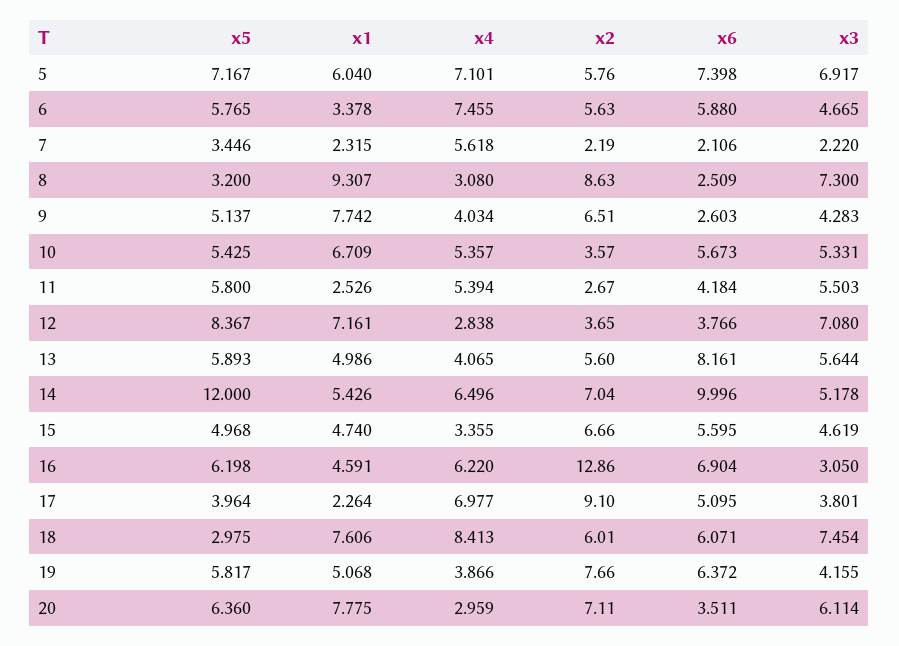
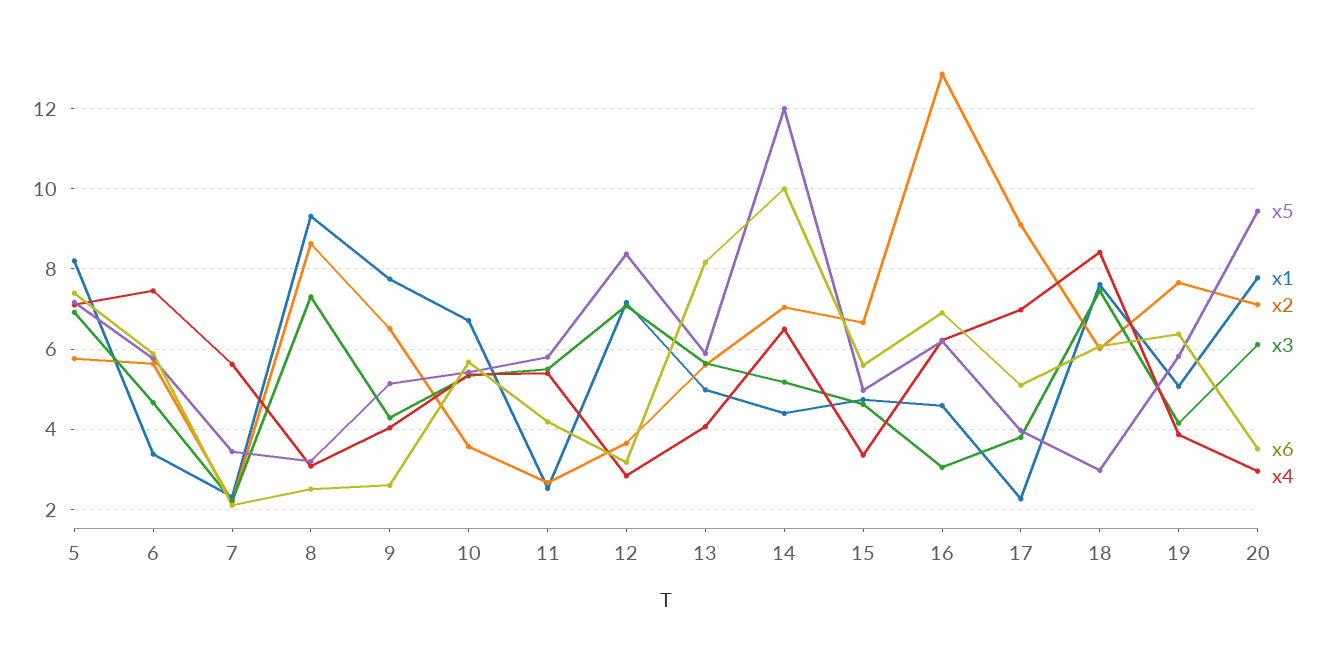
  {
    "x5": {
      "5": 7.167,
      "6": 5.765,
      "7": 3.446,
      "8": 3.2,
      "9": 5.137,
      "10": 5.425,
      "11": 5.8,
      "12": 8.367,
      "13": 5.893,
      "14": 12,
      "15": 4.968,
      "16": 6.198,
      "17": 3.964,
      "18": 2.975,
      "19": 5.817,
-     "20": 6.36
+     "20": 9.4
    },
    "x1": {
-     "5": 6.04,
+     "5": 8.2,
      "6": 3.378,
      "7": 2.315,
      "8": 9.307,
      "9": 7.742,
      "10": 6.709,
      "11": 2.526,
      "12": 7.161,
      "13": 4.986,
-     "14": 5.426,
+     "14": 4.4,
      "15": 4.74,
      "16": 4.591,
      "17": 2.264,
      "18": 7.606,
      "19": 5.068,
      "20": 7.775
    },
    "x4": {
      "5": 7.101,
      "6": 7.455,
      "7": 5.618,
      "8": 3.08,
      "9": 4.034,
      "10": 5.357,
      "11": 5.394,
      "12": 2.838,
      "13": 4.065,
      "14": 6.496,
      "15": 3.355,
      "16": 6.22,
      "17": 6.977,
      "18": 8.413,
      "19": 3.866,
      "20": 2.959
    },
    "x2": {
      "5": 5.76,
      "6": 5.63,
      "7": 2.19,
      "8": 8.63,
      "9": 6.51,
      "10": 3.57,
      "11": 2.67,
      "12": 3.65,
      "13": 5.6,
      "14": 7.04,
      "15": 6.66,
      "16": 12.86,
      "17": 9.1,
      "18": 6.01,
      "19": 7.66,
      "20": 7.11
    },
    "x6": {
      "5": 7.398,
      "6": 5.88,
      "7": 2.106,
      "8": 2.509,
      "9": 2.603,
      "10": 5.673,
      "11": 4.184,
-     "12": 3.766,
+     "12": 3.2,
      "13": 8.161,
      "14": 9.996,
      "15": 5.595,
      "16": 6.904,
      "17": 5.095,
      "18": 6.071,
      "19": 6.372,
      "20": 3.511
    },
    "x3": {
      "5": 6.917,
      "6": 4.665,
      "7": 2.22,
      "8": 7.3,
      "9": 4.283,
      "10": 5.331,
      "11": 5.503,
      "12": 7.08,
      "13": 5.644,
      "14": 5.178,
      "15": 4.619,
      "16": 3.05,
      "17": 3.801,
      "18": 7.454,
      "19": 4.155,
      "20": 6.114
    }
  }

